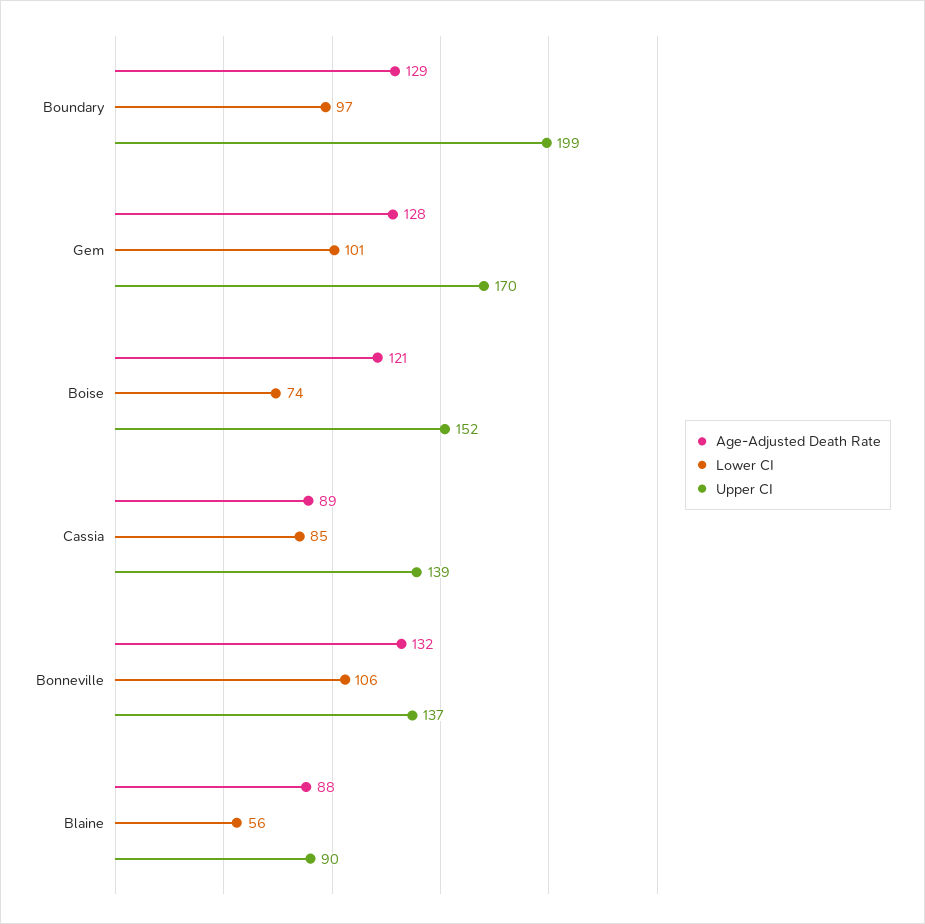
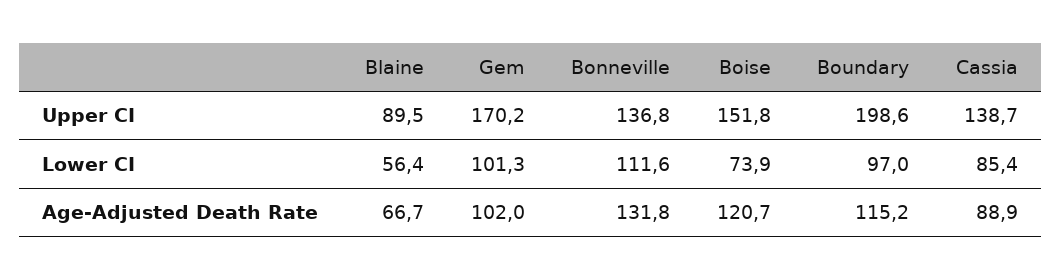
  {
    "Age-Adjusted Death Rate": {
-     "Boundary": 129,
+     "Boundary": 115.2,
-     "Gem": 128,
+     "Gem": 102,
      "Boise": 120.7,
      "Cassia": 88.9,
      "Bonneville": 131.8,
-     "Blaine": 88
+     "Blaine": 66.7
    },
    "Lower CI": {
      "Boundary": 97,
      "Gem": 101.3,
      "Boise": 73.9,
      "Cassia": 85.4,
-     "Bonneville": 106,
+     "Bonneville": 111.6,
      "Blaine": 56.4
    },
    "Upper CI": {
      "Boundary": 198.6,
      "Gem": 170.2,
      "Boise": 151.8,
      "Cassia": 138.7,
      "Bonneville": 136.8,
      "Blaine": 89.5
    }
  }

